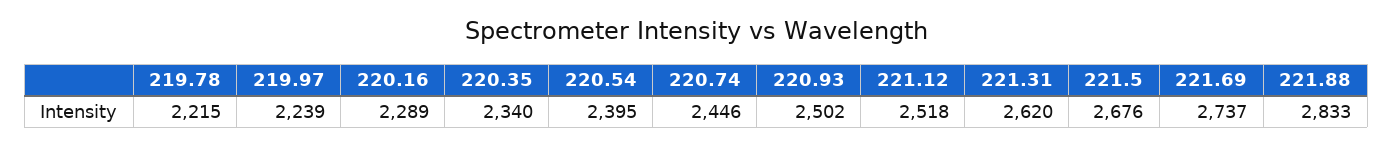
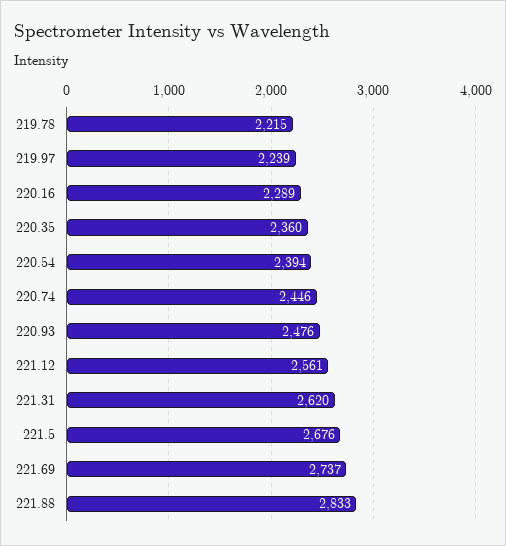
  {
    "219.78": 2215,
    "219.97": 2239,
    "220.16": 2289,
-   "220.35": 2340,
+   "220.35": 2360,
-   "220.54": 2395,
+   "220.54": 2394,
    "220.74": 2446,
-   "220.93": 2502,
+   "220.93": 2476,
-   "221.12": 2518,
+   "221.12": 2561,
    "221.31": 2620,
    "221.5": 2676,
    "221.69": 2737,
    "221.88": 2833
  }

